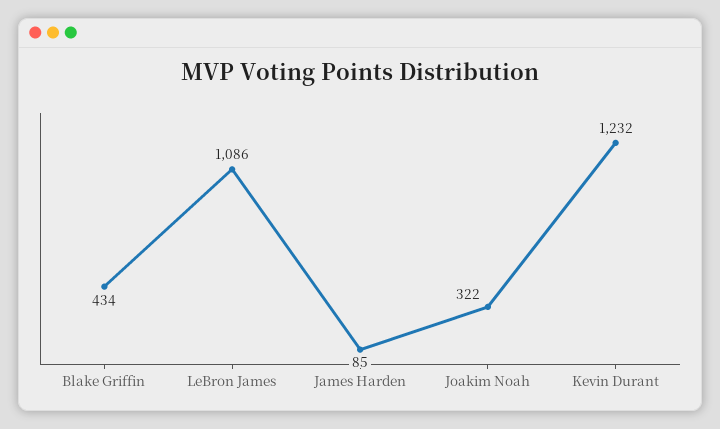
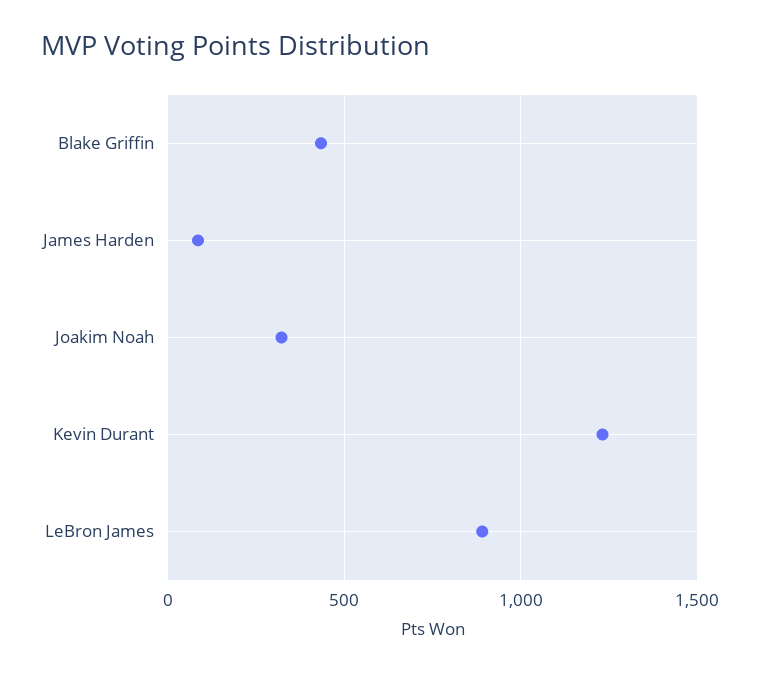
  {
    "Blake Griffin": 434,
-   "LeBron James": 1086,
+   "LeBron James": 900,
    "James Harden": 85,
    "Joakim Noah": 322,
    "Kevin Durant": 1232
  }

